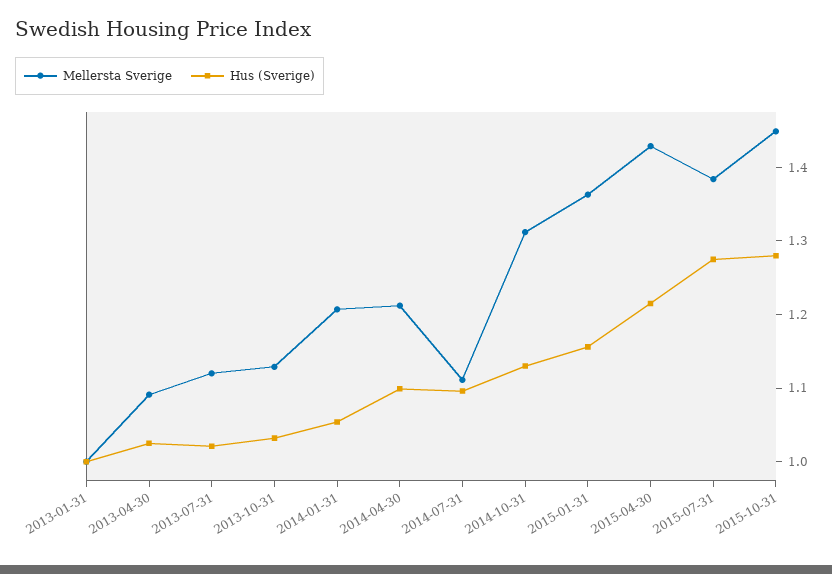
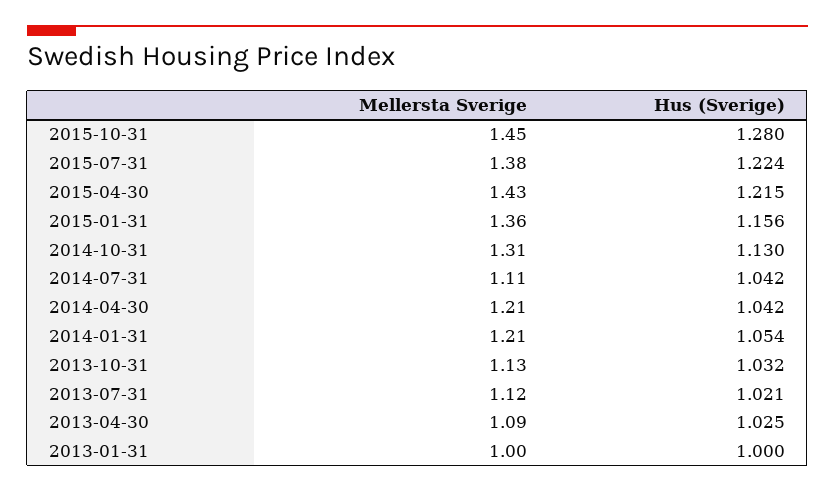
  {
    "Mellersta Sverige": {
      "2013-01-31": 1,
      "2013-04-30": 1.09,
      "2013-07-31": 1.12,
      "2013-10-31": 1.13,
      "2014-01-31": 1.21,
      "2014-04-30": 1.21,
      "2014-07-31": 1.11,
      "2014-10-31": 1.31,
      "2015-01-31": 1.36,
      "2015-04-30": 1.43,
      "2015-07-31": 1.38,
      "2015-10-31": 1.45
    },
    "Hus (Sverige)": {
      "2013-01-31": 1,
      "2013-04-30": 1.025,
      "2013-07-31": 1.021,
      "2013-10-31": 1.032,
      "2014-01-31": 1.054,
-     "2014-04-30": 1.1,
+     "2014-04-30": 1.042,
-     "2014-07-31": 1.1,
+     "2014-07-31": 1.042,
      "2014-10-31": 1.13,
      "2015-01-31": 1.156,
      "2015-04-30": 1.215,
-     "2015-07-31": 1.28,
+     "2015-07-31": 1.224,
      "2015-10-31": 1.28
    }
  }

